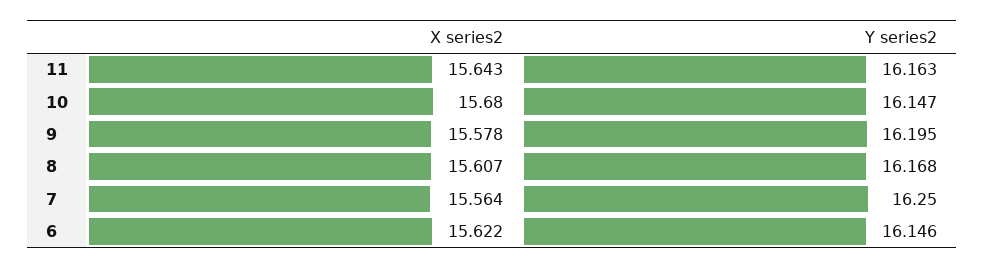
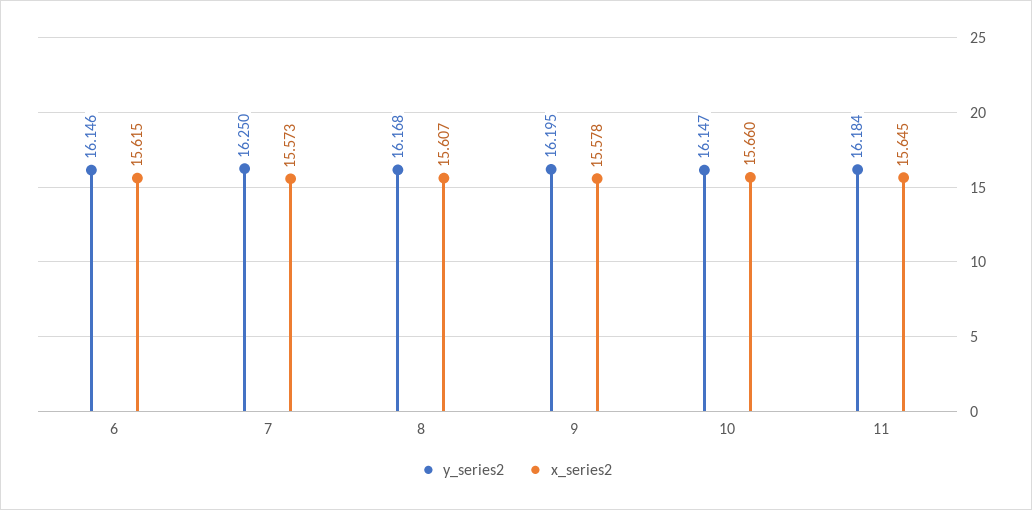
  {
    "X series2": {
-     "11": 15.643,
+     "11": 15.645,
-     "10": 15.68,
+     "10": 15.66,
      "9": 15.578,
      "8": 15.607,
-     "7": 15.564,
+     "7": 15.573,
-     "6": 15.622
+     "6": 15.615
    },
    "Y series2": {
-     "11": 16.163,
+     "11": 16.184,
      "10": 16.147,
      "9": 16.195,
      "8": 16.168,
      "7": 16.25,
      "6": 16.146
    }
  }

